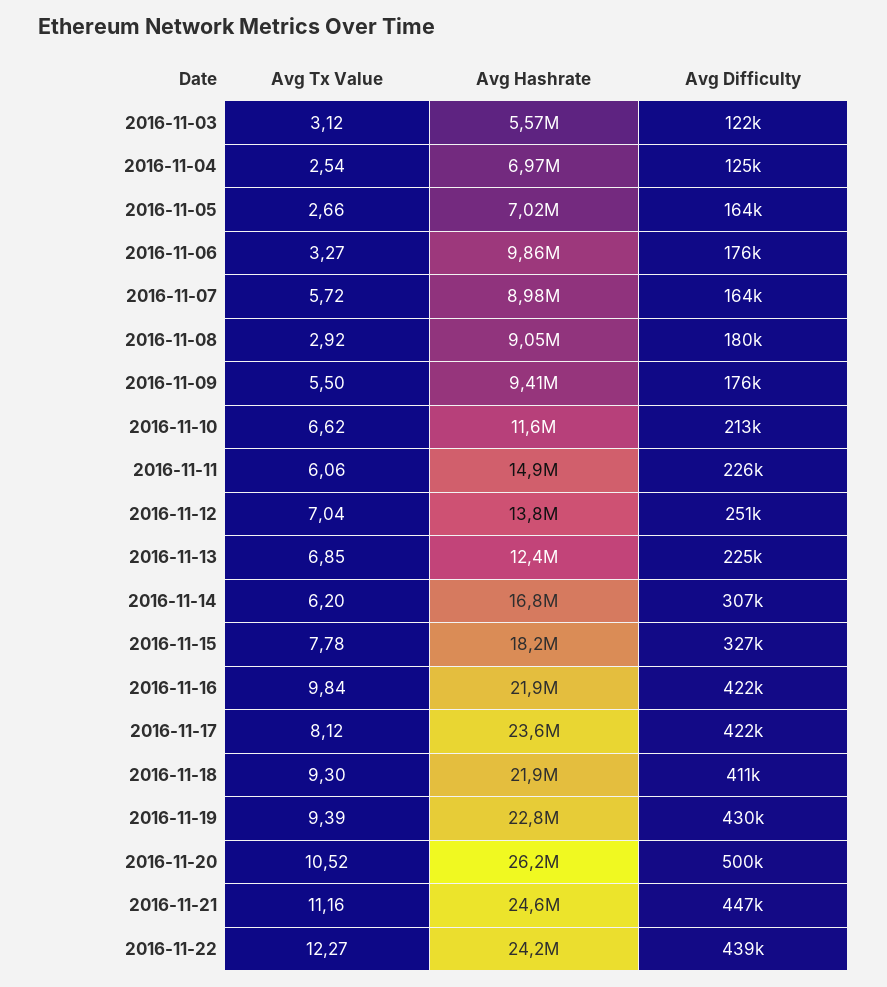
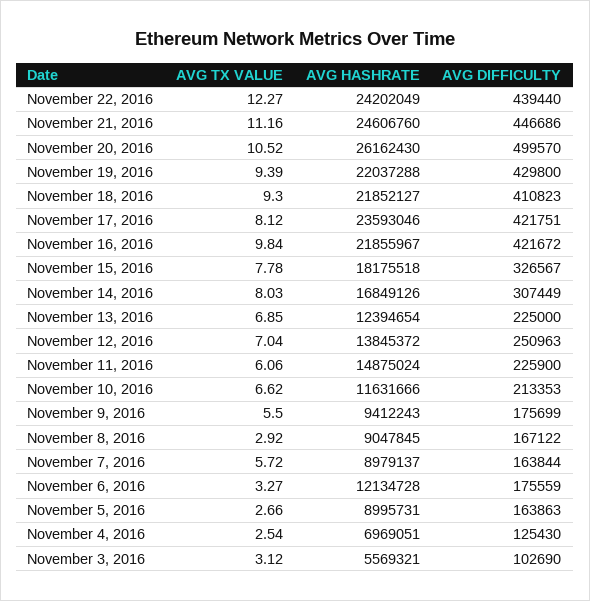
  {
    "Avg Tx Value": {
      "2016-11-03": 3.12,
      "2016-11-04": 2.54,
      "2016-11-05": 2.66,
      "2016-11-06": 3.27,
      "2016-11-07": 5.72,
      "2016-11-08": 2.92,
      "2016-11-09": 5.5,
      "2016-11-10": 6.62,
      "2016-11-11": 6.06,
      "2016-11-12": 7.04,
      "2016-11-13": 6.85,
-     "2016-11-14": 6.2,
+     "2016-11-14": 8.03,
      "2016-11-15": 7.78,
      "2016-11-16": 9.84,
      "2016-11-17": 8.12,
      "2016-11-18": 9.3,
      "2016-11-19": 9.39,
      "2016-11-20": 10.52,
      "2016-11-21": 11.16,
      "2016-11-22": 12.27
    },
    "Avg Hashrate": {
      "2016-11-03": 5569321,
      "2016-11-04": 6969051,
-     "2016-11-05": 7020000,
+     "2016-11-05": 8995731,
-     "2016-11-06": 9860000,
+     "2016-11-06": 12134728,
      "2016-11-07": 8979137,
      "2016-11-08": 9047845,
      "2016-11-09": 9412243,
      "2016-11-10": 11631666,
      "2016-11-11": 14875024,
      "2016-11-12": 13845372,
      "2016-11-13": 12394654,
      "2016-11-14": 16849126,
      "2016-11-15": 18175518,
      "2016-11-16": 21855967,
      "2016-11-17": 23593046,
      "2016-11-18": 21852127,
-     "2016-11-19": 22800000,
+     "2016-11-19": 22037288,
      "2016-11-20": 26162430,
      "2016-11-21": 24606760,
      "2016-11-22": 24202049
    },
    "Avg Difficulty": {
-     "2016-11-03": 122000,
+     "2016-11-03": 102690,
      "2016-11-04": 125430,
      "2016-11-05": 163863,
      "2016-11-06": 175559,
      "2016-11-07": 163844,
-     "2016-11-08": 180000,
+     "2016-11-08": 167122,
      "2016-11-09": 175699,
      "2016-11-10": 213353,
      "2016-11-11": 225900,
      "2016-11-12": 250963,
      "2016-11-13": 225000,
      "2016-11-14": 307449,
      "2016-11-15": 326567,
      "2016-11-16": 421672,
      "2016-11-17": 421751,
      "2016-11-18": 410823,
      "2016-11-19": 429800,
      "2016-11-20": 499570,
      "2016-11-21": 446686,
      "2016-11-22": 439440
    }
  }

